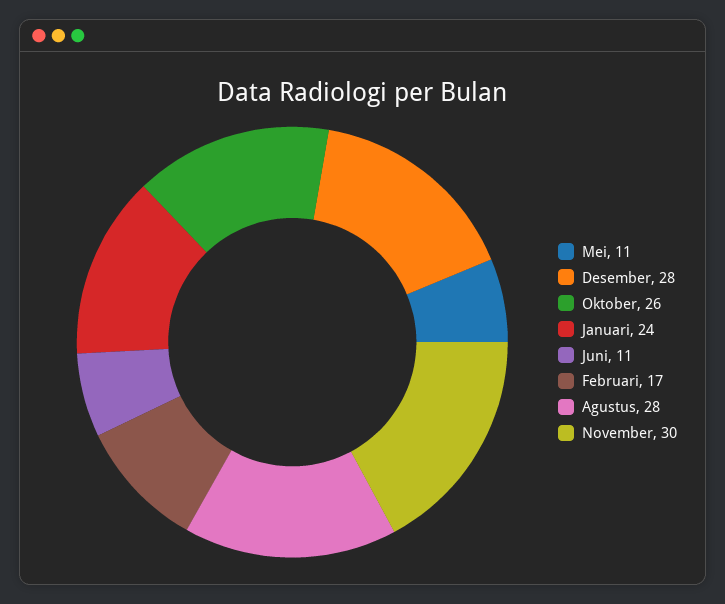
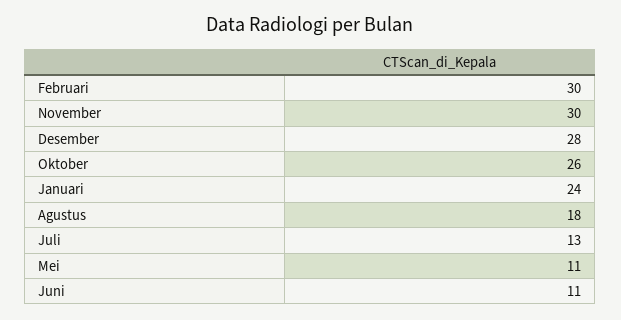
  {
    "Mei": 11,
    "Desember": 28,
    "Oktober": 26,
    "Januari": 24,
    "Juni": 11,
-   "Februari": 17,
+   "Februari": 30,
-   "Agustus": 28,
+   "Agustus": 18,
-   "November": 30
+   "November": 30,
+   "Juli": 13
  }

